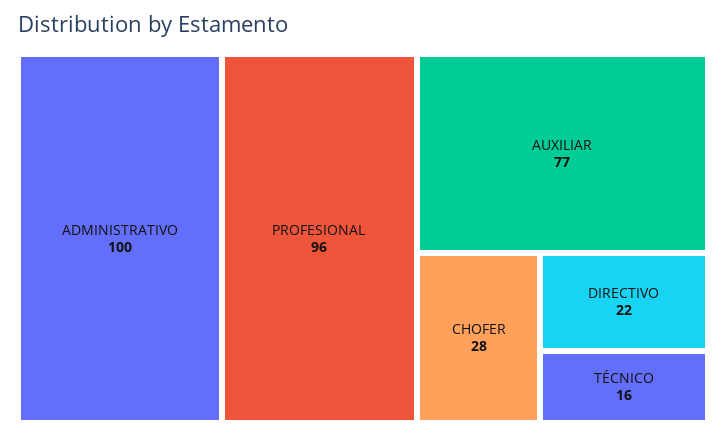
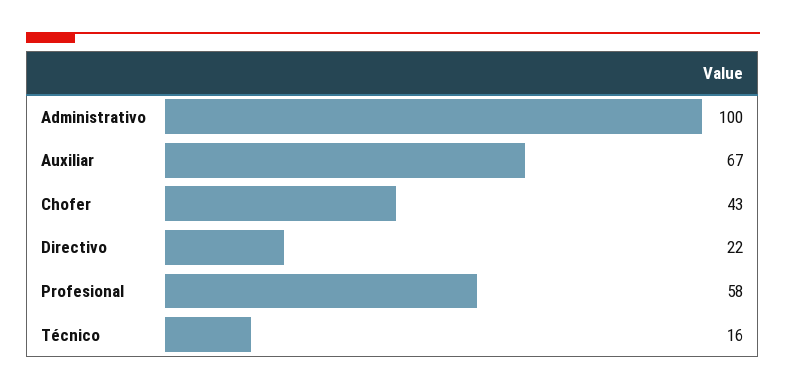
  {
    "ADMINISTRATIVO": 100,
-   "PROFESIONAL": 96,
+   "PROFESIONAL": 58,
-   "AUXILIAR": 77,
+   "AUXILIAR": 67,
-   "CHOFER": 28,
+   "CHOFER": 43,
    "DIRECTIVO": 22,
    "TÉCNICO": 16
  }

